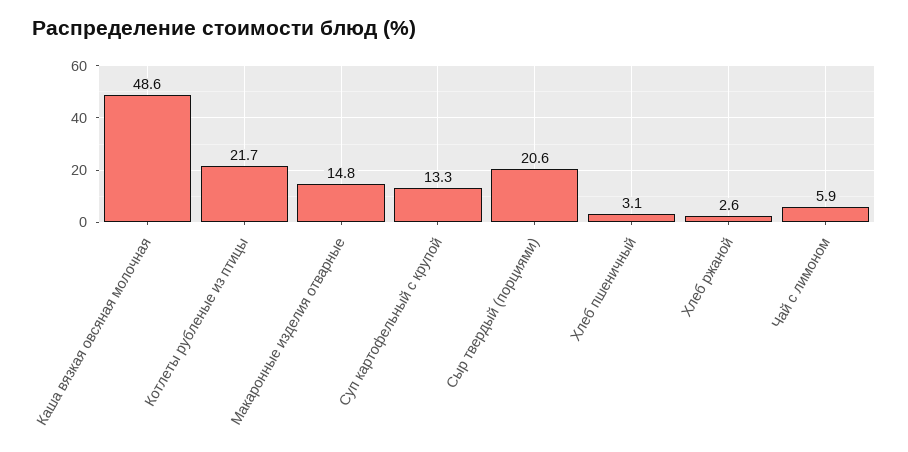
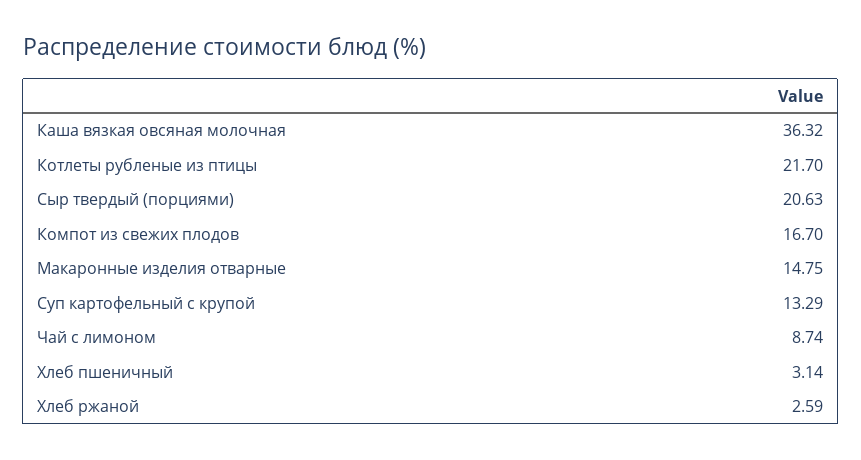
  {
-   "Каша вязкая овсяная молочная": 48.6,
+   "Каша вязкая овсяная молочная": 36.32,
    "Котлеты рубленые из птицы": 21.7,
    "Макаронные изделия отварные": 14.75,
    "Суп картофельный с крупой": 13.29,
    "Сыр твердый (порциями)": 20.63,
    "Хлеб пшеничный": 3.14,
    "Хлеб ржаной": 2.59,
-   "Чай с лимоном": 5.9
+   "Чай с лимоном": 8.74,
+   "Компот из свежих плодов": 16.7
  }

